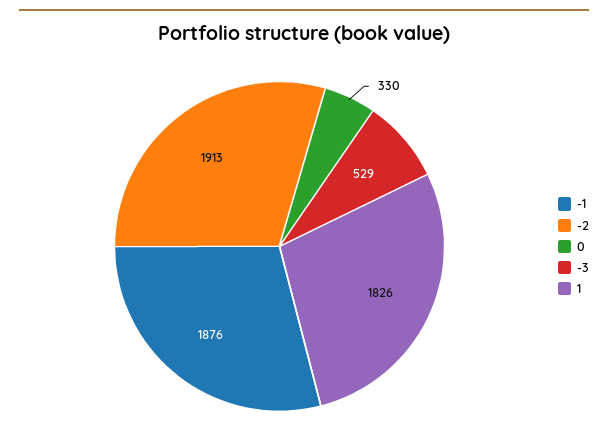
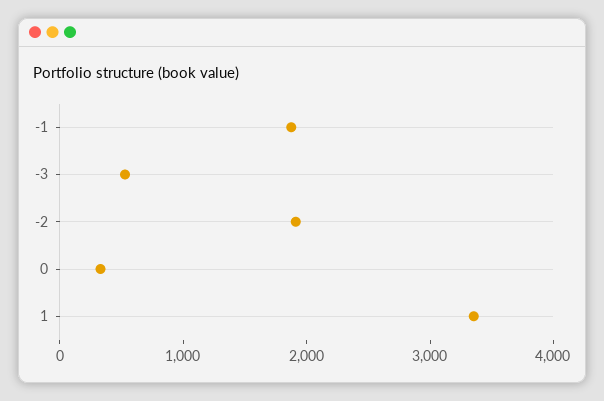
  {
    "-1": 1876,
    "-2": 1913,
    "0": 330,
    "-3": 529,
-   "1": 1826
+   "1": 3400
  }

